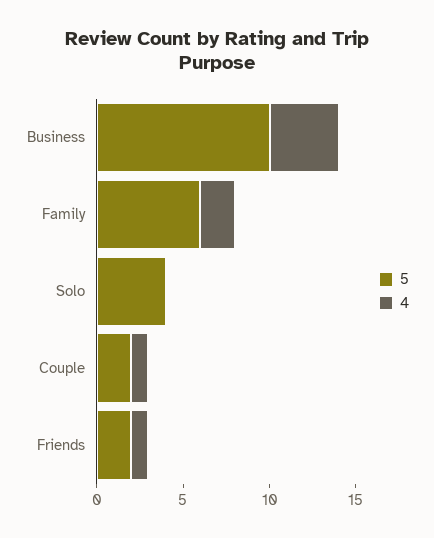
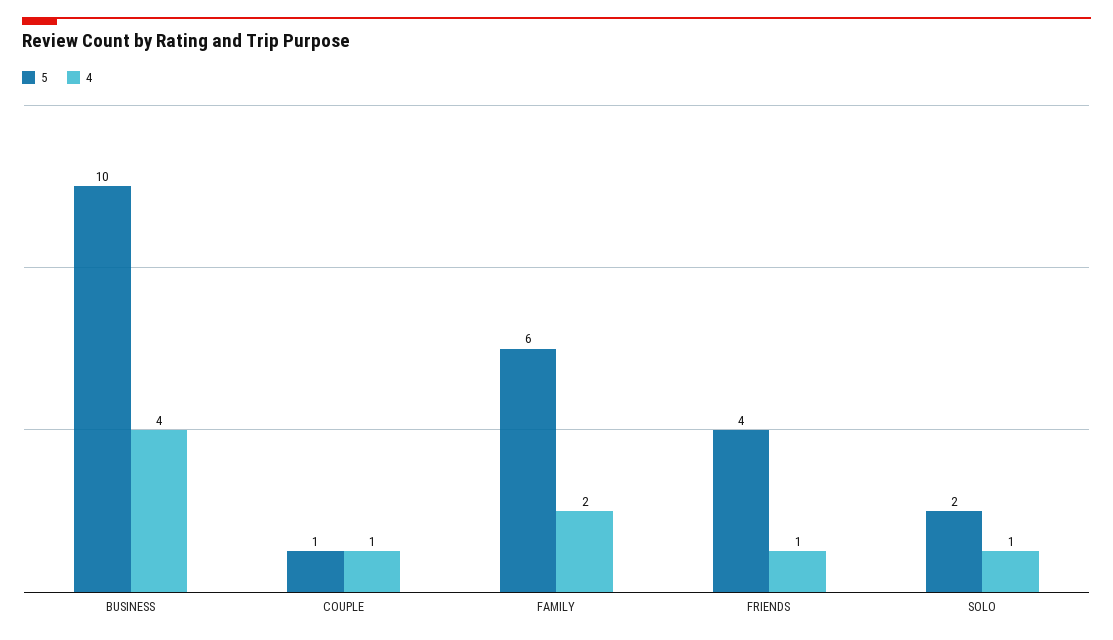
  {
    "5": {
      "Business": 10,
      "Family": 6,
-     "Solo": 4,
+     "Solo": 2,
-     "Couple": 2,
+     "Couple": 1,
-     "Friends": 2
+     "Friends": 4
    },
    "4": {
      "Business": 4,
      "Family": 2,
-     "Solo": 0,
+     "Solo": 1,
      "Couple": 1,
      "Friends": 1
    }
  }

